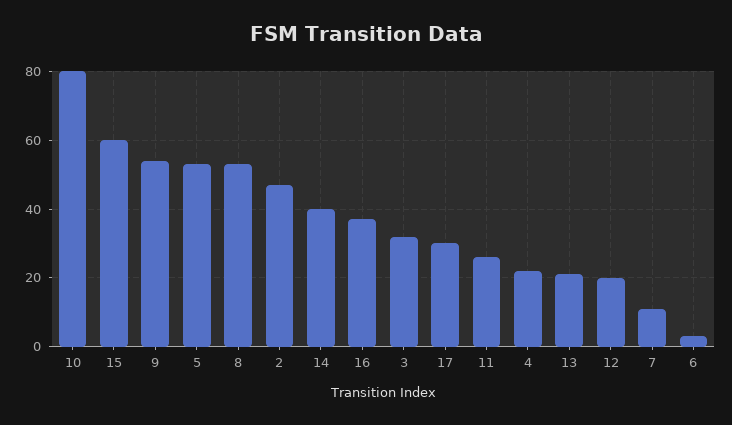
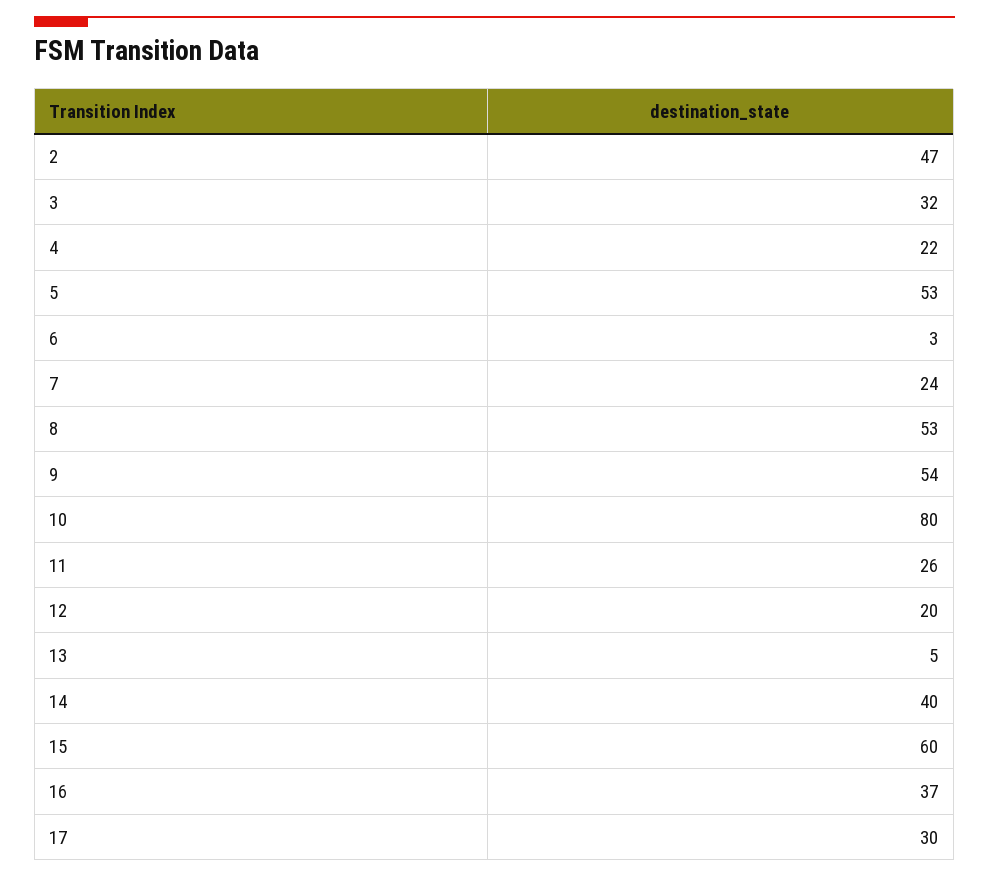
  {
    "10": 80,
    "15": 60,
    "9": 54,
    "5": 53,
    "8": 53,
    "2": 47,
    "14": 40,
    "16": 37,
    "3": 32,
    "17": 30,
    "11": 26,
    "4": 22,
-   "13": 20,
+   "13": 5,
    "12": 20,
-   "7": 10,
+   "7": 24,
    "6": 3
  }

